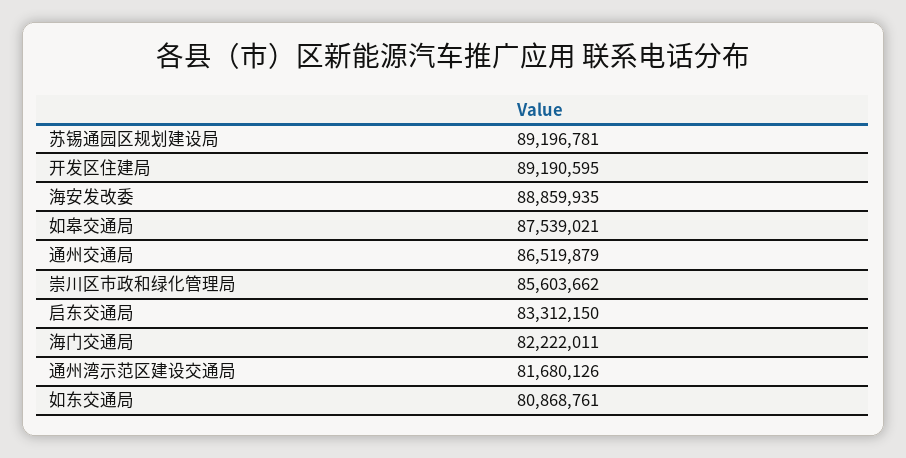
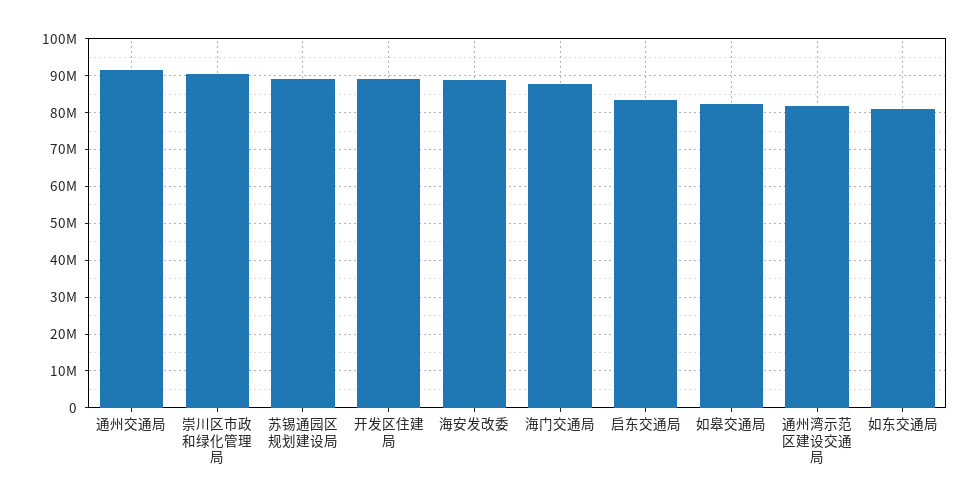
  {
    "苏锡通园区规划建设局": 89196781,
    "开发区住建局": 89190595,
    "海安发改委": 88859935,
-   "如皋交通局": 87539021,
+   "如皋交通局": 82000000,
-   "通州交通局": 86519879,
+   "通州交通局": 92000000,
-   "崇川区市政和绿化管理局": 85603662,
+   "崇川区市政和绿化管理局": 90000000,
    "启东交通局": 83312150,
-   "海门交通局": 82222011,
+   "海门交通局": 88000000,
    "通州湾示范区建设交通局": 81680126,
    "如东交通局": 80868761
  }

